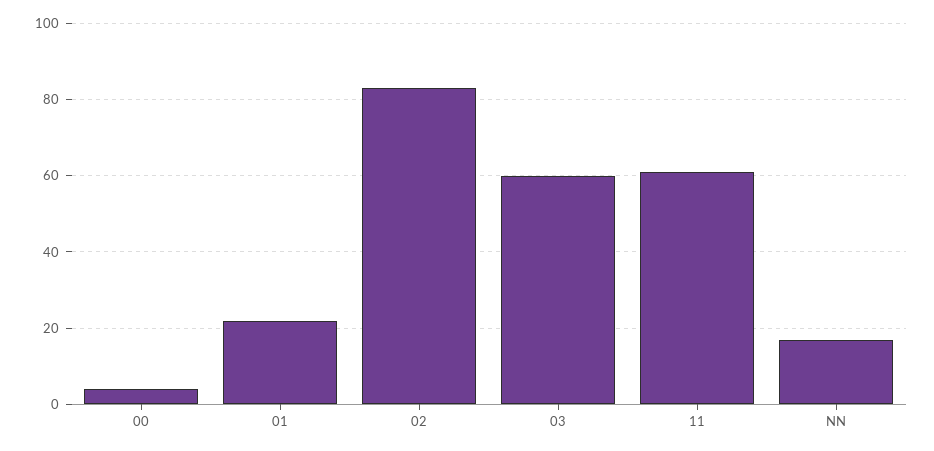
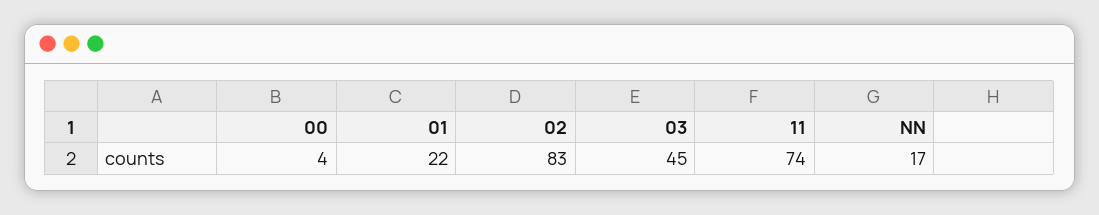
  {
    "00": 4,
    "01": 22,
    "02": 83,
-   "03": 60,
+   "03": 45,
-   "11": 60,
+   "11": 74,
    "NN": 17
  }

